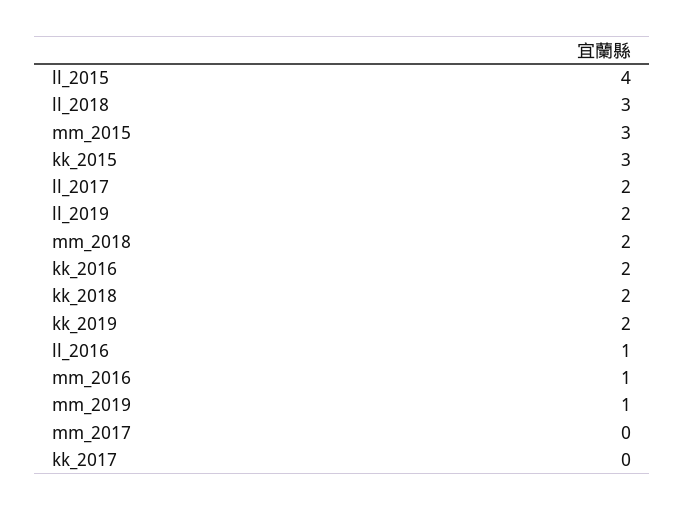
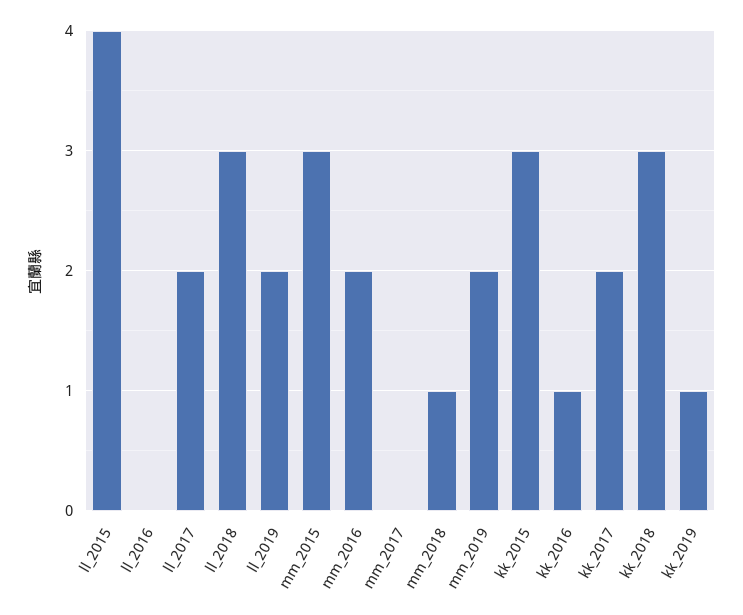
  {
    "ll_2015": 4,
    "ll_2018": 3,
    "mm_2015": 3,
    "kk_2015": 3,
    "ll_2017": 2,
    "ll_2019": 2,
-   "mm_2018": 2,
+   "mm_2018": 1,
-   "kk_2016": 2,
+   "kk_2016": 1,
-   "kk_2018": 2,
+   "kk_2018": 3,
-   "kk_2019": 2,
+   "kk_2019": 1,
-   "ll_2016": 1,
+   "ll_2016": 0,
-   "mm_2016": 1,
+   "mm_2016": 2,
-   "mm_2019": 1,
+   "mm_2019": 2,
    "mm_2017": 0,
-   "kk_2017": 0
+   "kk_2017": 2
  }

